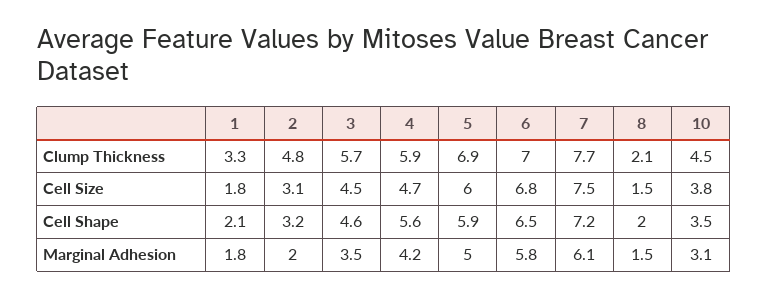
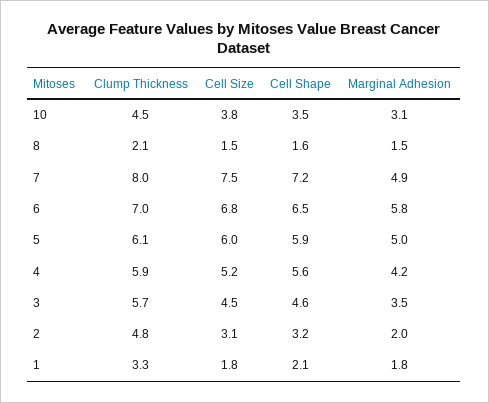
  {
    "1": {
      "Clump Thickness": 3.3,
      "Cell Size": 1.8,
      "Cell Shape": 2.1,
      "Marginal Adhesion": 1.8
    },
    "2": {
      "Clump Thickness": 4.8,
      "Cell Size": 3.1,
      "Cell Shape": 3.2,
      "Marginal Adhesion": 2
    },
    "3": {
      "Clump Thickness": 5.7,
      "Cell Size": 4.5,
      "Cell Shape": 4.6,
      "Marginal Adhesion": 3.5
    },
    "4": {
      "Clump Thickness": 5.9,
-     "Cell Size": 4.7,
+     "Cell Size": 5.2,
      "Cell Shape": 5.6,
      "Marginal Adhesion": 4.2
    },
    "5": {
-     "Clump Thickness": 6.9,
+     "Clump Thickness": 6.1,
      "Cell Size": 6,
      "Cell Shape": 5.9,
      "Marginal Adhesion": 5
    },
    "6": {
      "Clump Thickness": 7,
      "Cell Size": 6.8,
      "Cell Shape": 6.5,
      "Marginal Adhesion": 5.8
    },
    "7": {
-     "Clump Thickness": 7.7,
+     "Clump Thickness": 8,
      "Cell Size": 7.5,
      "Cell Shape": 7.2,
-     "Marginal Adhesion": 6.1
+     "Marginal Adhesion": 4.9
    },
    "8": {
      "Clump Thickness": 2.1,
      "Cell Size": 1.5,
-     "Cell Shape": 2,
+     "Cell Shape": 1.6,
      "Marginal Adhesion": 1.5
    },
    "10": {
      "Clump Thickness": 4.5,
      "Cell Size": 3.8,
      "Cell Shape": 3.5,
      "Marginal Adhesion": 3.1
    }
  }

